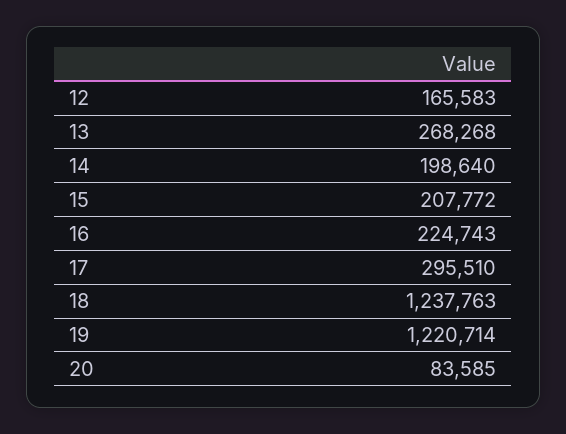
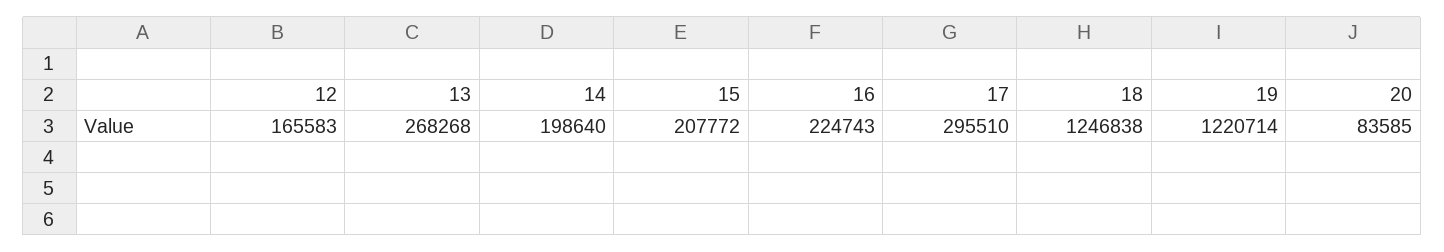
  {
    "12": 165583,
    "13": 268268,
    "14": 198640,
    "15": 207772,
    "16": 224743,
    "17": 295510,
-   "18": 1237763,
+   "18": 1246838,
    "19": 1220714,
    "20": 83585
  }

